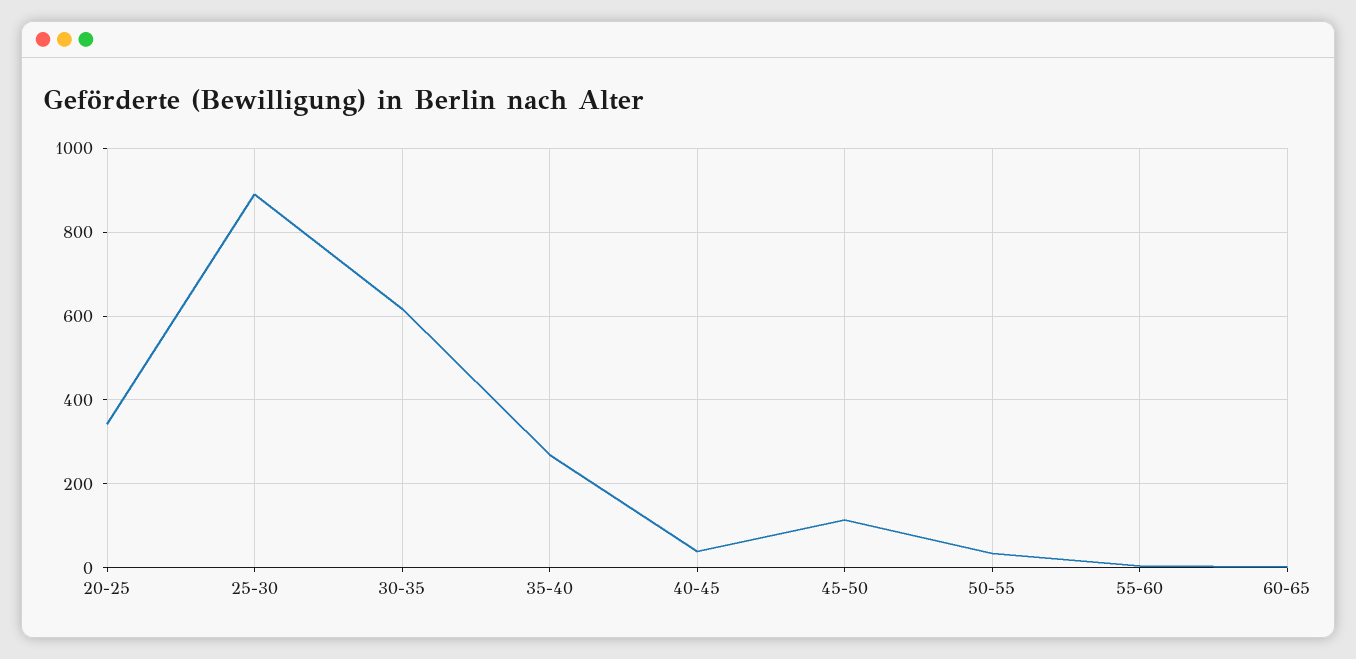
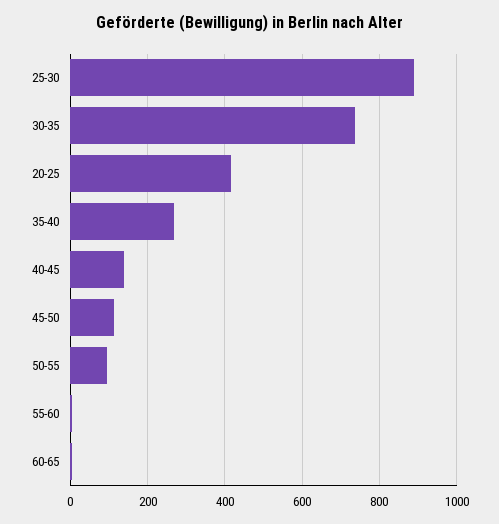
  {
-   "20-25": 340,
+   "20-25": 420,
    "25-30": 900,
-   "30-35": 620,
+   "30-35": 740,
    "35-40": 260,
-   "40-45": 40,
+   "40-45": 140,
    "45-50": 120,
-   "50-55": 40,
+   "50-55": 100,
    "55-60": 0,
    "60-65": 0
  }

